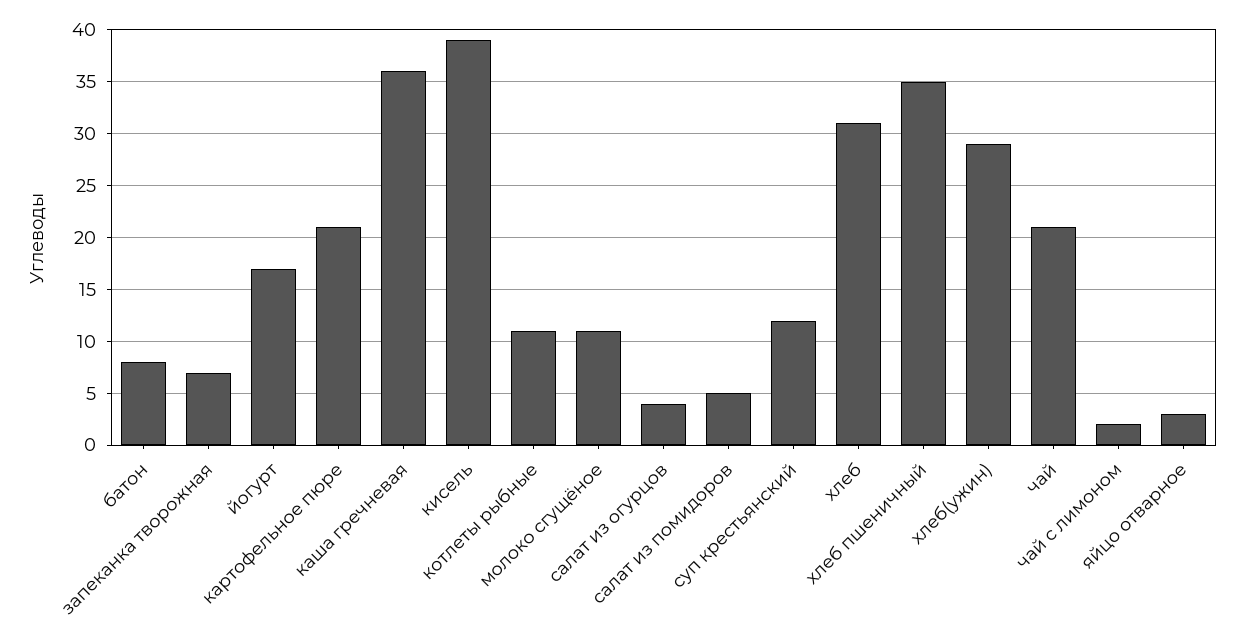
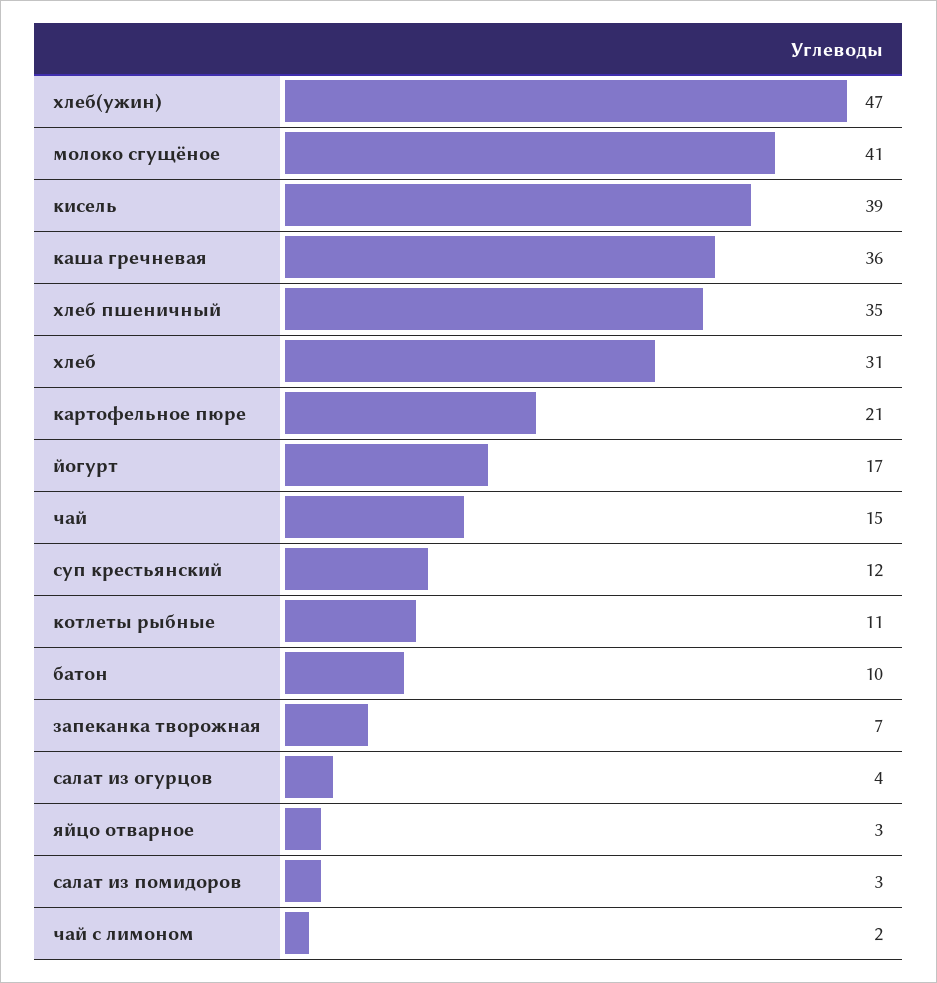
  {
-   "батон": 8,
+   "батон": 10,
    "запеканка творожная": 7,
    "йогурт": 17,
    "картофельное пюре": 21,
    "каша гречневая": 36,
    "кисель": 39,
    "котлеты рыбные": 11,
-   "молоко сгущёное": 11,
+   "молоко сгущёное": 41,
    "салат из огурцов": 4,
-   "салат из помидоров": 5,
+   "салат из помидоров": 3,
    "суп крестьянский": 12,
    "хлеб": 31,
    "хлеб пшеничный": 35,
-   "хлеб(ужин)": 29,
+   "хлеб(ужин)": 47,
-   "чай": 21,
+   "чай": 15,
    "чай с лимоном": 2,
    "яйцо отварное": 3
  }

